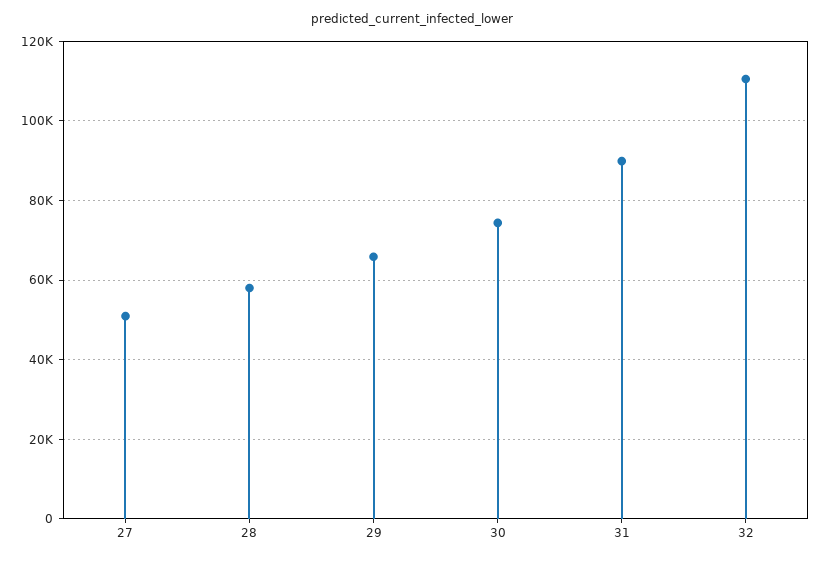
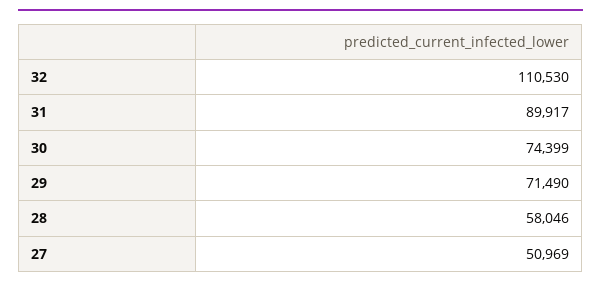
  {
    "27": 50969,
    "28": 58046,
-   "29": 66000,
+   "29": 71490,
    "30": 74399,
    "31": 89917,
    "32": 110530
  }

